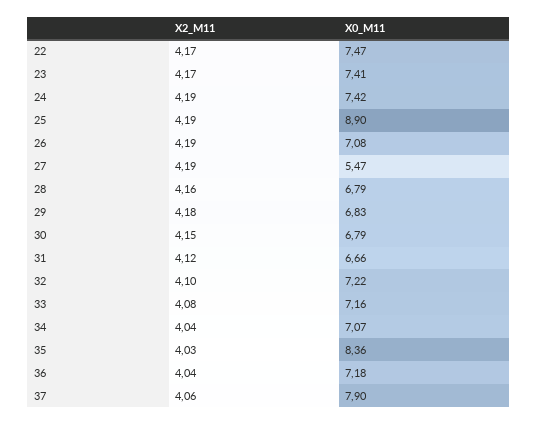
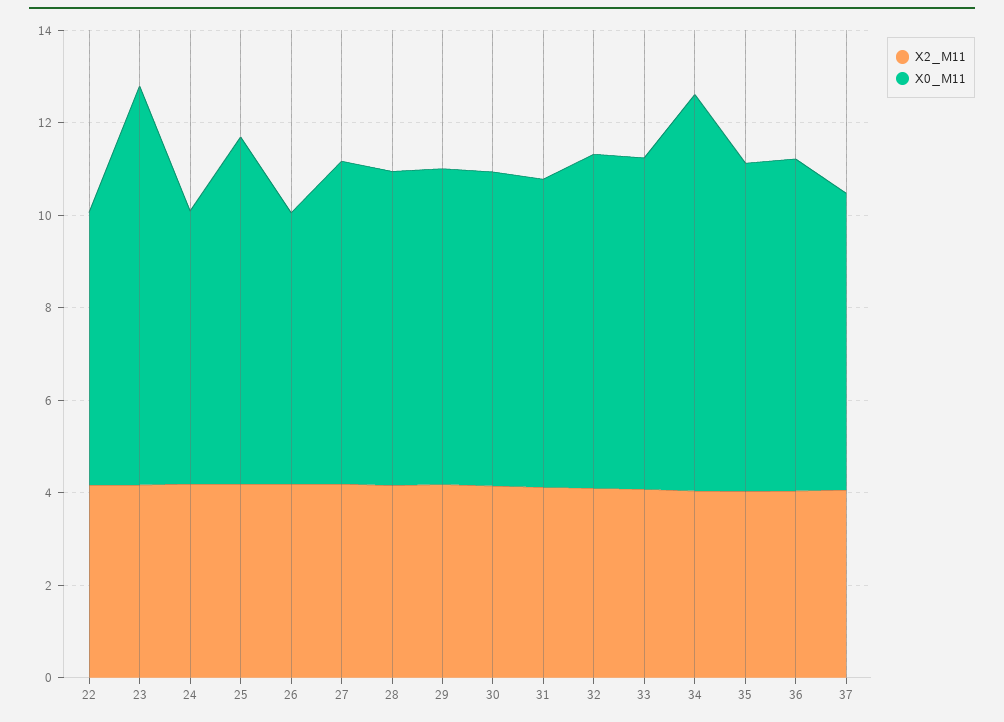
  {
    "X2_M11": {
      "22": 4.17,
      "23": 4.17,
      "24": 4.19,
      "25": 4.19,
      "26": 4.19,
      "27": 4.19,
      "28": 4.16,
      "29": 4.18,
      "30": 4.15,
      "31": 4.12,
      "32": 4.1,
      "33": 4.08,
      "34": 4.04,
      "35": 4.03,
      "36": 4.04,
      "37": 4.06
    },
    "X0_M11": {
-     "22": 7.47,
+     "22": 6,
-     "23": 7.41,
+     "23": 8.5,
-     "24": 7.42,
+     "24": 6,
-     "25": 8.9,
+     "25": 7.5,
-     "26": 7.08,
+     "26": 6,
-     "27": 5.47,
+     "27": 7,
      "28": 6.79,
      "29": 6.83,
      "30": 6.79,
      "31": 6.66,
      "32": 7.22,
      "33": 7.16,
-     "34": 7.07,
+     "34": 8.5,
-     "35": 8.36,
+     "35": 7,
      "36": 7.18,
-     "37": 7.9
+     "37": 6.5
    }
  }

